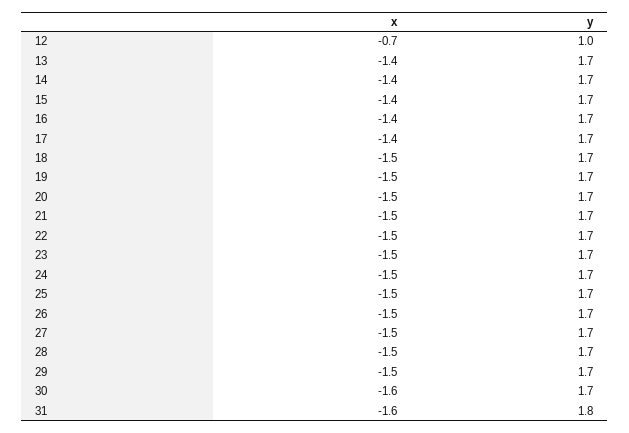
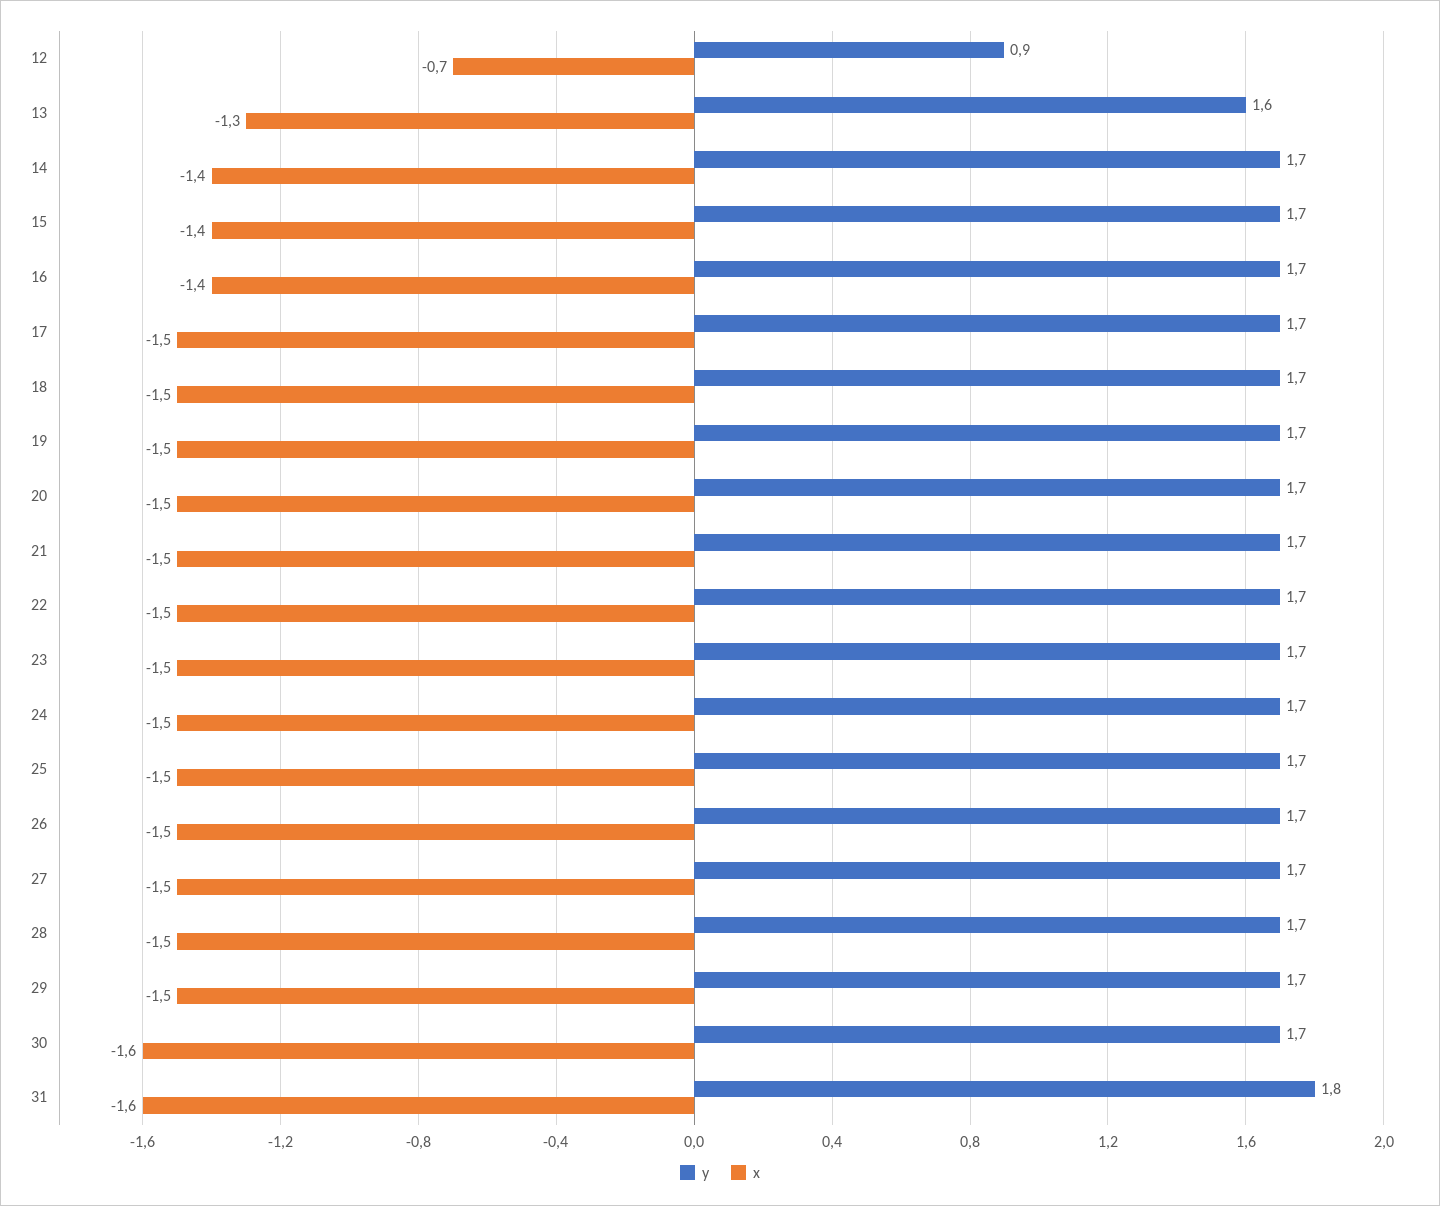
  {
    "x": {
      "12": -0.7,
-     "13": -1.4,
+     "13": -1.3,
      "14": -1.4,
      "15": -1.4,
      "16": -1.4,
-     "17": -1.4,
+     "17": -1.5,
      "18": -1.5,
      "19": -1.5,
      "20": -1.5,
      "21": -1.5,
      "22": -1.5,
      "23": -1.5,
      "24": -1.5,
      "25": -1.5,
      "26": -1.5,
      "27": -1.5,
      "28": -1.5,
      "29": -1.5,
      "30": -1.6,
      "31": -1.6
    },
    "y": {
-     "12": 1,
+     "12": 0.9,
-     "13": 1.7,
+     "13": 1.6,
      "14": 1.7,
      "15": 1.7,
      "16": 1.7,
      "17": 1.7,
      "18": 1.7,
      "19": 1.7,
      "20": 1.7,
      "21": 1.7,
      "22": 1.7,
      "23": 1.7,
      "24": 1.7,
      "25": 1.7,
      "26": 1.7,
      "27": 1.7,
      "28": 1.7,
      "29": 1.7,
      "30": 1.7,
      "31": 1.8
    }
  }

